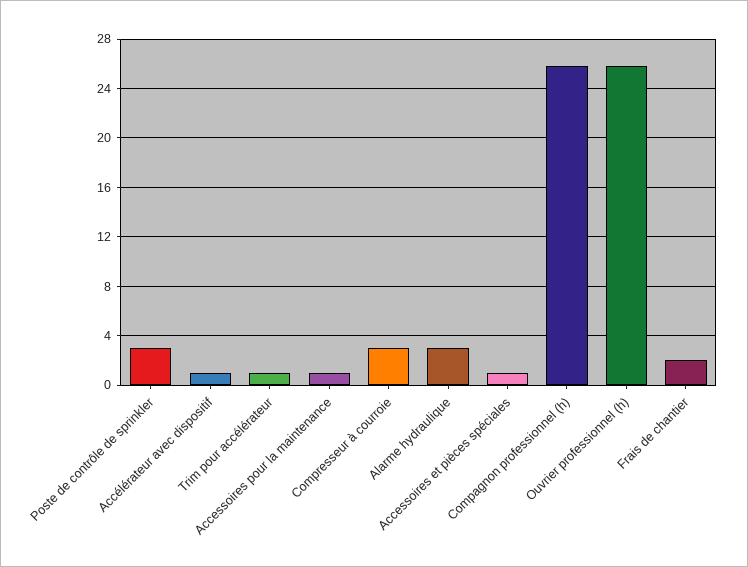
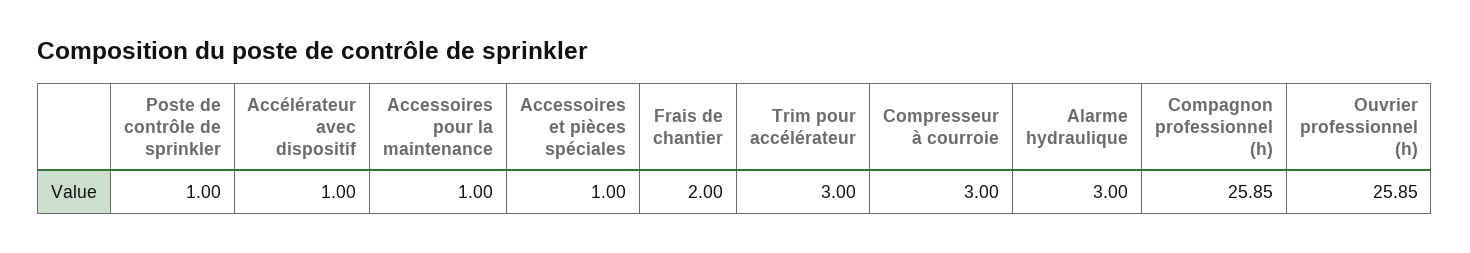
  {
-   "Poste de contrôle de sprinkler": 3,
+   "Poste de contrôle de sprinkler": 1,
    "Accélérateur avec dispositif": 1,
-   "Trim pour accélérateur": 1,
+   "Trim pour accélérateur": 3,
    "Accessoires pour la maintenance": 1,
    "Compresseur à courroie": 3,
    "Alarme hydraulique": 3,
    "Accessoires et pièces spéciales": 1,
    "Compagnon professionnel (h)": 25.85,
    "Ouvrier professionnel (h)": 25.85,
    "Frais de chantier": 2
  }

